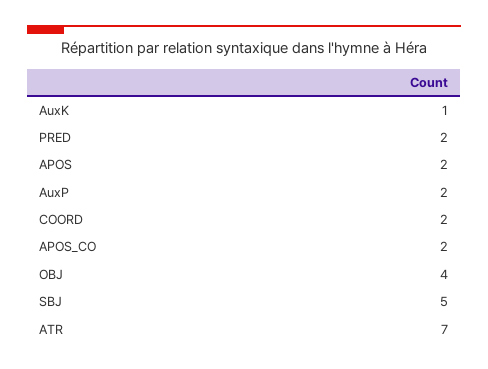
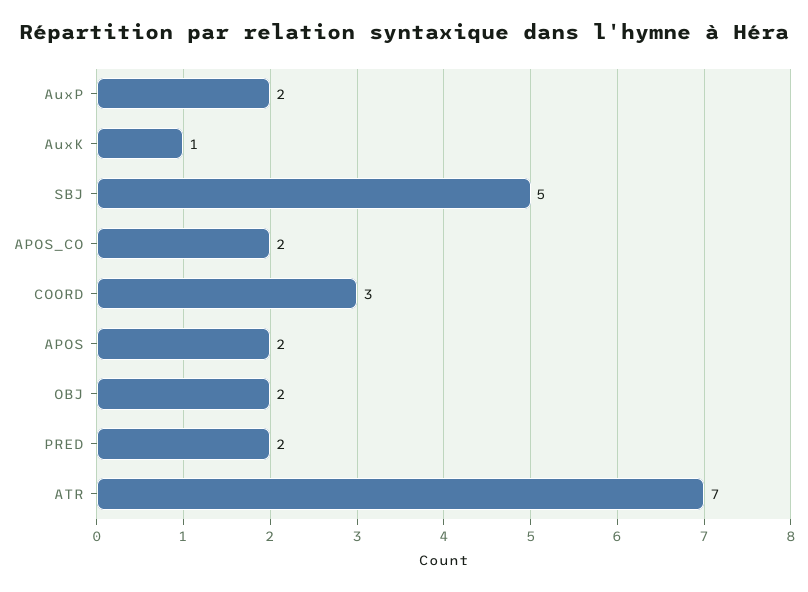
  {
    "AuxK": 1,
    "PRED": 2,
    "APOS": 2,
    "AuxP": 2,
-   "COORD": 2,
+   "COORD": 3,
    "APOS_CO": 2,
-   "OBJ": 4,
+   "OBJ": 2,
    "SBJ": 5,
    "ATR": 7
  }

